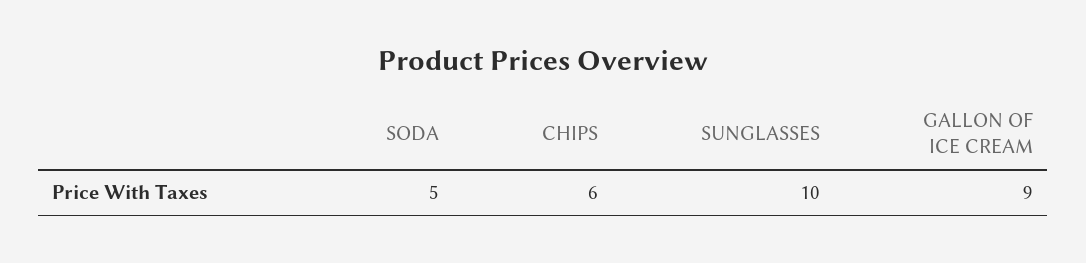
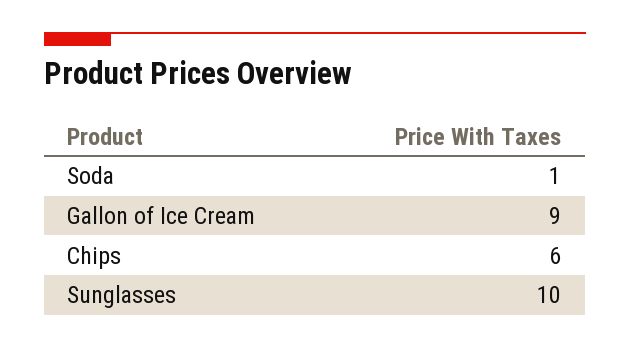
  {
-   "SODA": 5,
+   "SODA": 1,
    "CHIPS": 6,
    "SUNGLASSES": 10,
    "GALLON OF ICE CREAM": 9
  }

